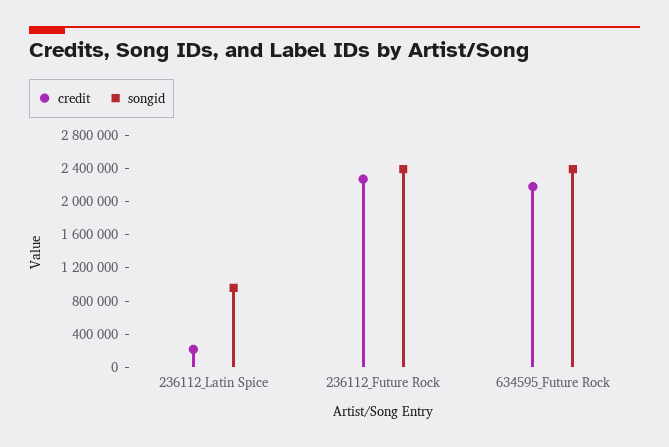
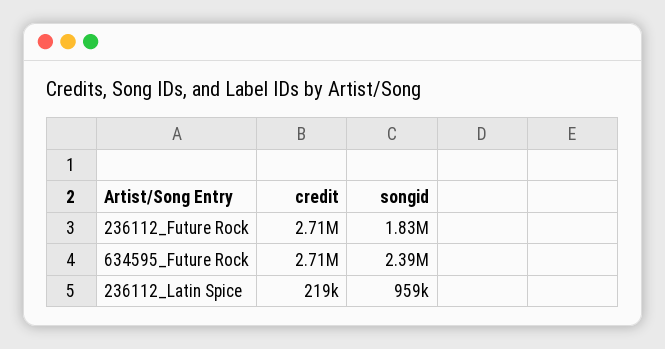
  {
    "credit": {
      "236112_Latin Spice": 219000,
-     "236112_Future Rock": 2300000,
+     "236112_Future Rock": 2710000,
-     "634595_Future Rock": 2200000
+     "634595_Future Rock": 2710000
    },
    "songid": {
      "236112_Latin Spice": 959000,
-     "236112_Future Rock": 2400000,
+     "236112_Future Rock": 1830000,
      "634595_Future Rock": 2390000
    }
  }

